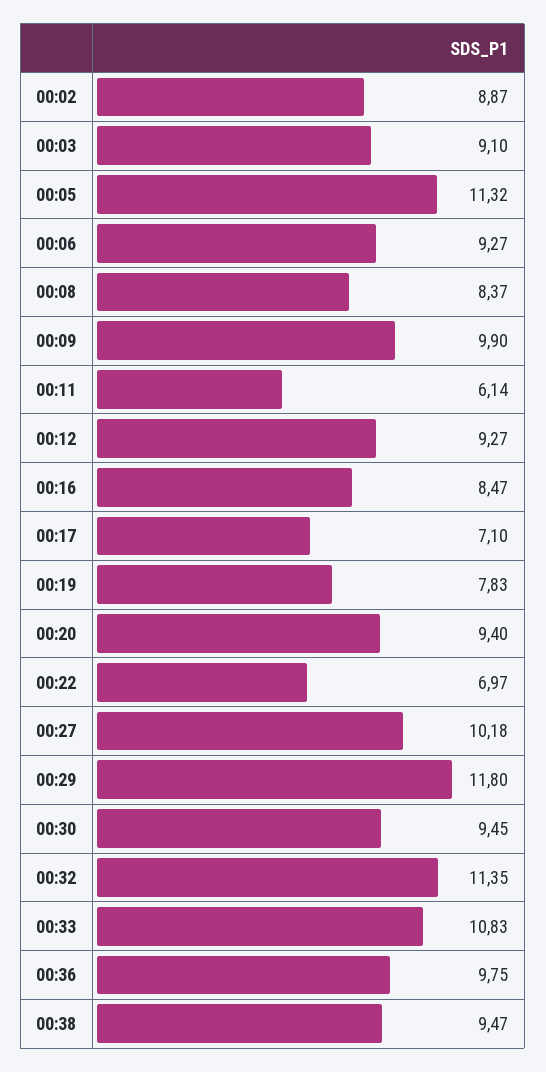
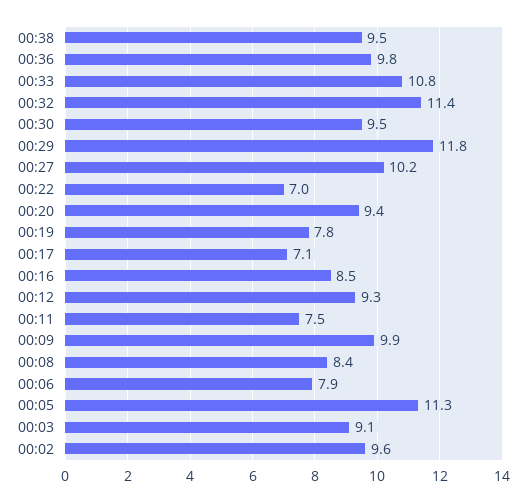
  {
-   "00:02": 8.87,
+   "00:02": 9.6,
    "00:03": 9.1,
    "00:05": 11.32,
-   "00:06": 9.27,
+   "00:06": 7.9,
    "00:08": 8.37,
    "00:09": 9.9,
-   "00:11": 6.14,
+   "00:11": 7.5,
    "00:12": 9.27,
    "00:16": 8.47,
    "00:17": 7.1,
    "00:19": 7.83,
    "00:20": 9.4,
    "00:22": 6.97,
    "00:27": 10.18,
    "00:29": 11.8,
    "00:30": 9.45,
    "00:32": 11.35,
    "00:33": 10.83,
    "00:36": 9.75,
    "00:38": 9.47
  }

